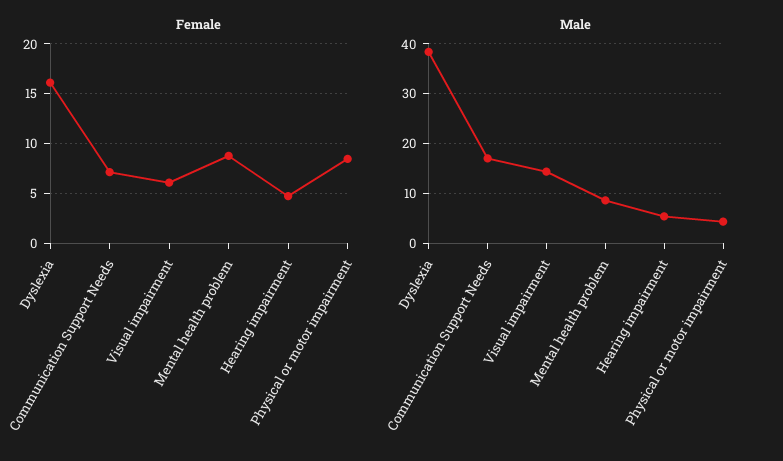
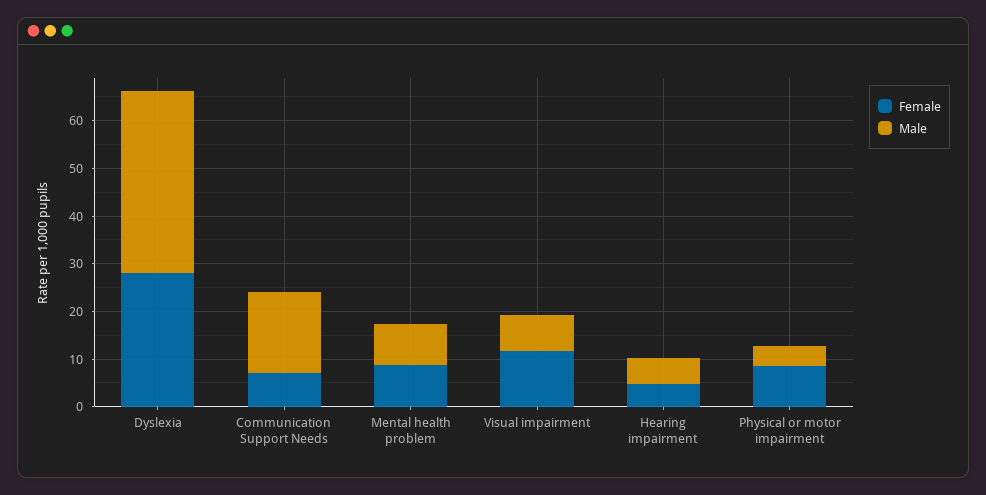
  {
    "Female": {
-     "Dyslexia": 16,
+     "Dyslexia": 28,
      "Communication Support Needs": 7,
-     "Visual impairment": 6,
+     "Visual impairment": 12,
      "Mental health problem": 9,
      "Hearing impairment": 5,
      "Physical or motor impairment": 8
    },
    "Male": {
      "Dyslexia": 38,
      "Communication Support Needs": 18,
-     "Visual impairment": 14,
+     "Visual impairment": 8,
      "Mental health problem": 8,
      "Hearing impairment": 6,
      "Physical or motor impairment": 4
    }
  }

